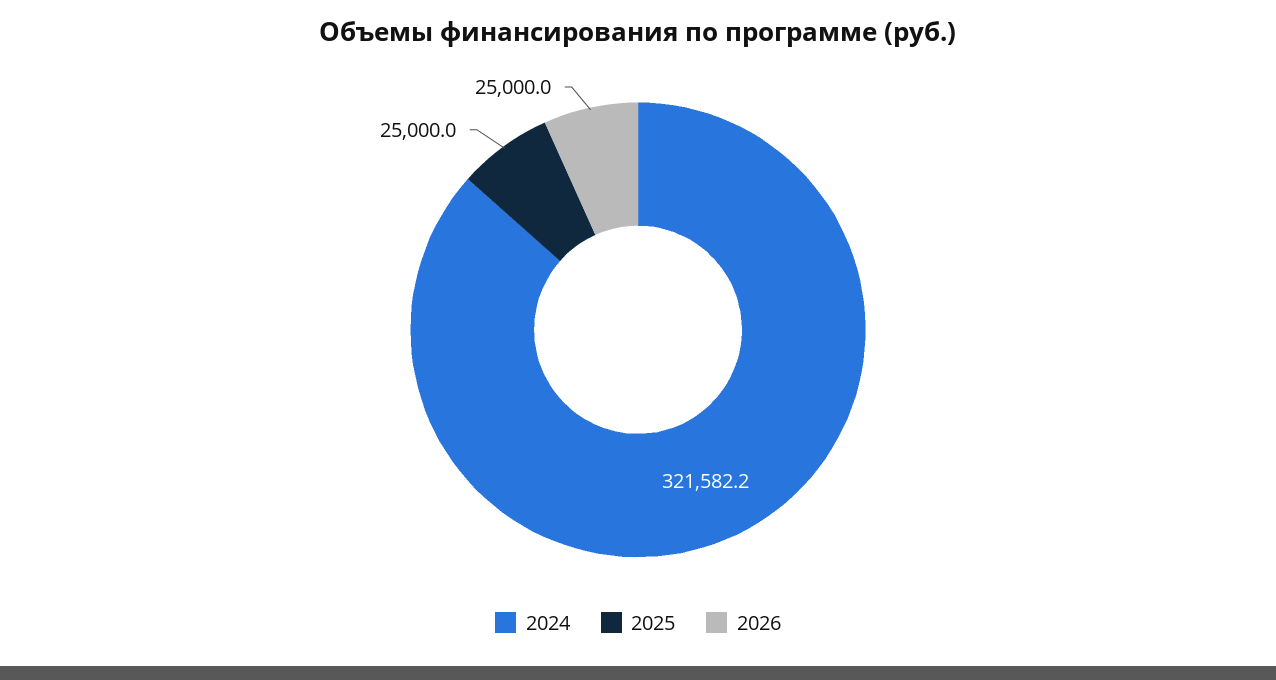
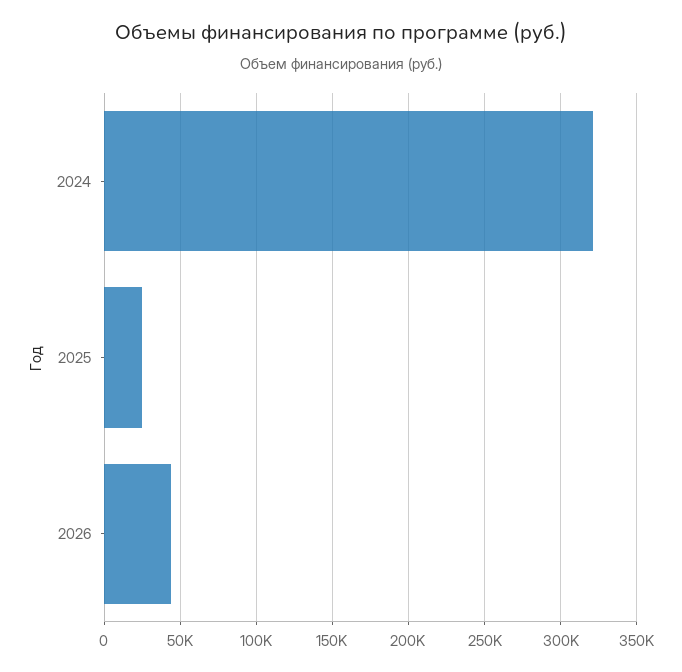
  {
    "2024": 321582.2,
    "2025": 25000,
-   "2026": 25000
+   "2026": 45000
  }

